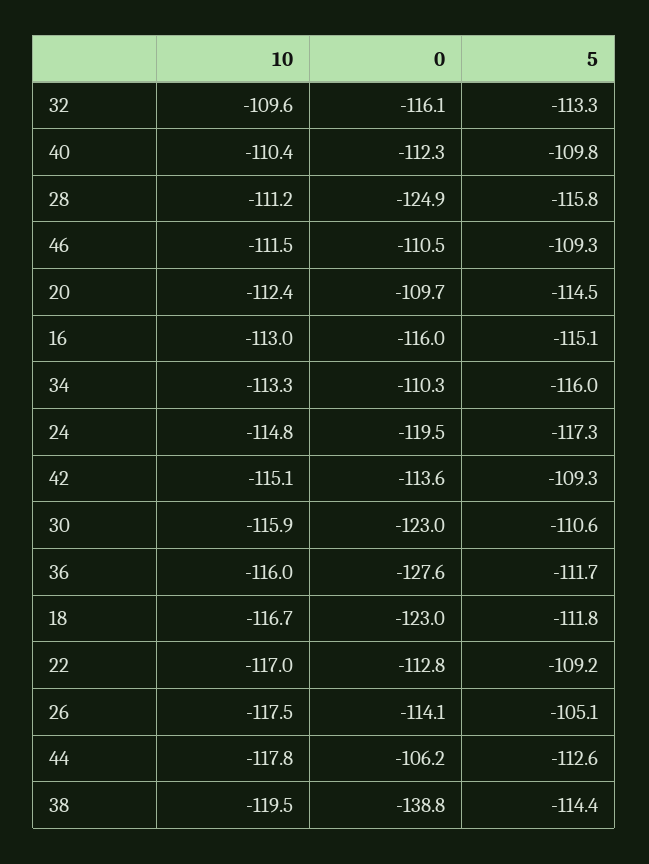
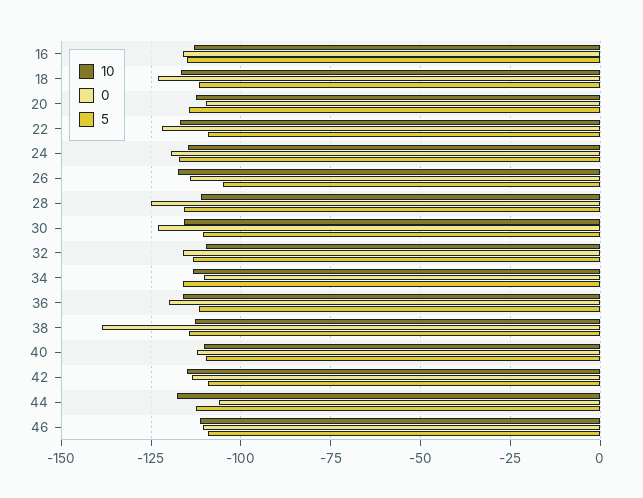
  {
    "10": {
      "32": -109.6,
      "40": -110.4,
      "28": -111.2,
      "46": -111.5,
      "20": -112.4,
      "16": -113,
      "34": -113.3,
      "24": -114.8,
      "42": -115.1,
      "30": -115.9,
      "36": -116,
      "18": -116.7,
      "22": -117,
      "26": -117.5,
      "44": -117.8,
-     "38": -119.5
+     "38": -112.5
    },
    "0": {
      "32": -116.1,
      "40": -112.3,
      "28": -124.9,
      "46": -110.5,
      "20": -109.7,
      "16": -116,
      "34": -110.3,
      "24": -119.5,
      "42": -113.6,
      "30": -123,
-     "36": -127.6,
+     "36": -120,
      "18": -123,
-     "22": -112.8,
+     "22": -122.5,
      "26": -114.1,
      "44": -106.2,
      "38": -138.8
    },
    "5": {
      "32": -113.3,
      "40": -109.8,
      "28": -115.8,
      "46": -109.3,
      "20": -114.5,
      "16": -115.1,
      "34": -116,
      "24": -117.3,
      "42": -109.3,
      "30": -110.6,
      "36": -111.7,
      "18": -111.8,
      "22": -109.2,
      "26": -105.1,
      "44": -112.6,
      "38": -114.4
    }
  }

